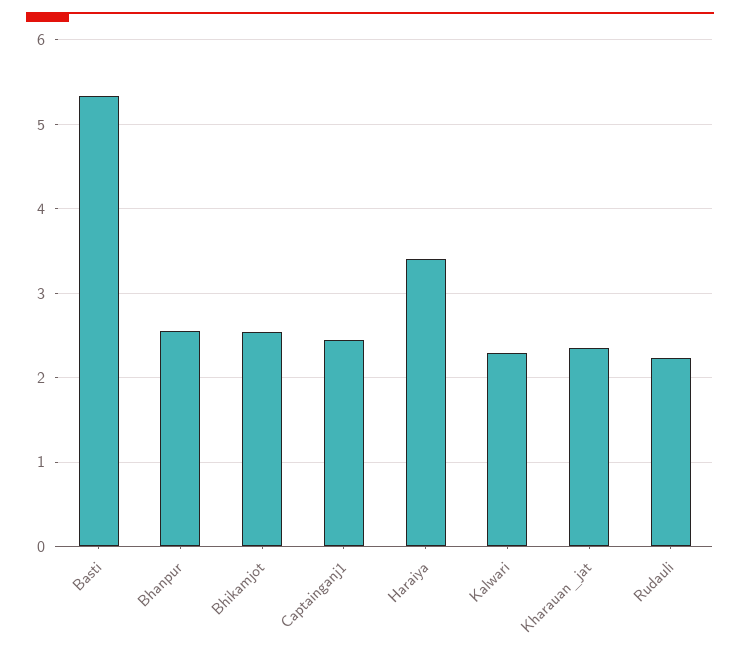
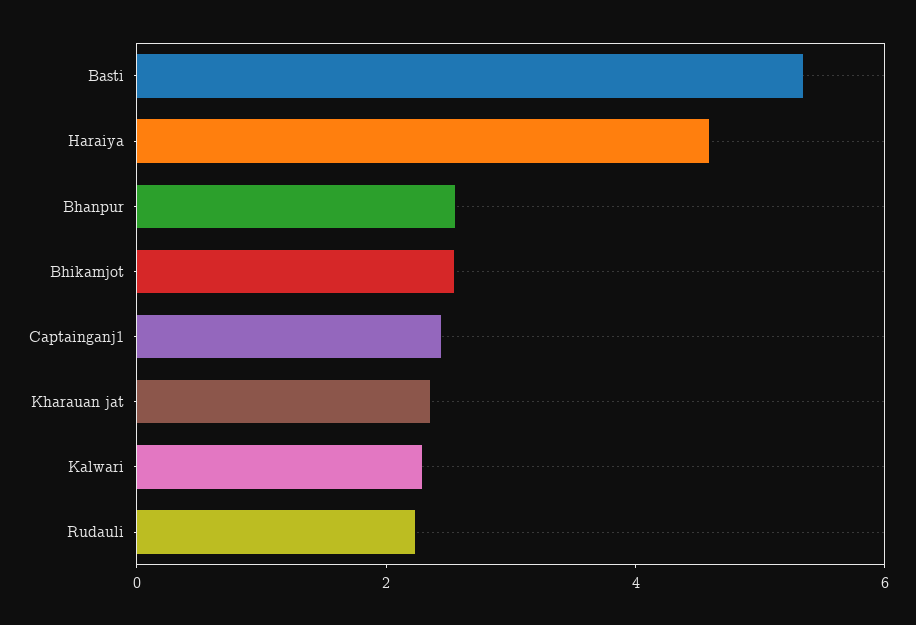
  {
    "Basti": 5.3,
    "Bhanpur": 2.6,
    "Bhikamjot": 2.5,
    "Captainganj1": 2.4,
-   "Haraiya": 3.4,
+   "Haraiya": 4.5,
    "Kalwari": 2.3,
    "Kharauan_jat": 2.4,
    "Rudauli": 2.2
  }

